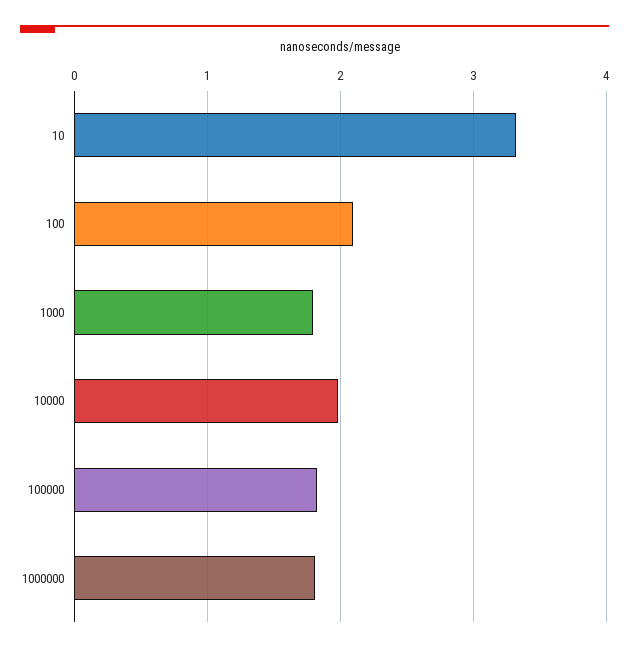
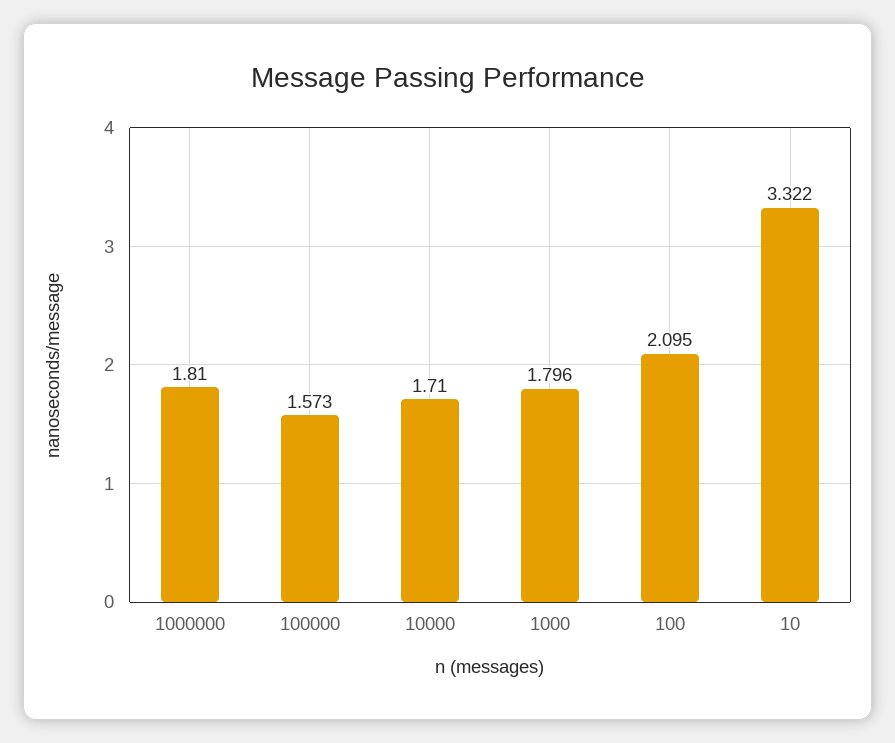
  {
    "10": 3.322,
    "100": 2.095,
    "1000": 1.796,
-   "10000": 2,
+   "10000": 1.71,
-   "100000": 1.8,
+   "100000": 1.573,
    "1000000": 1.81
  }

